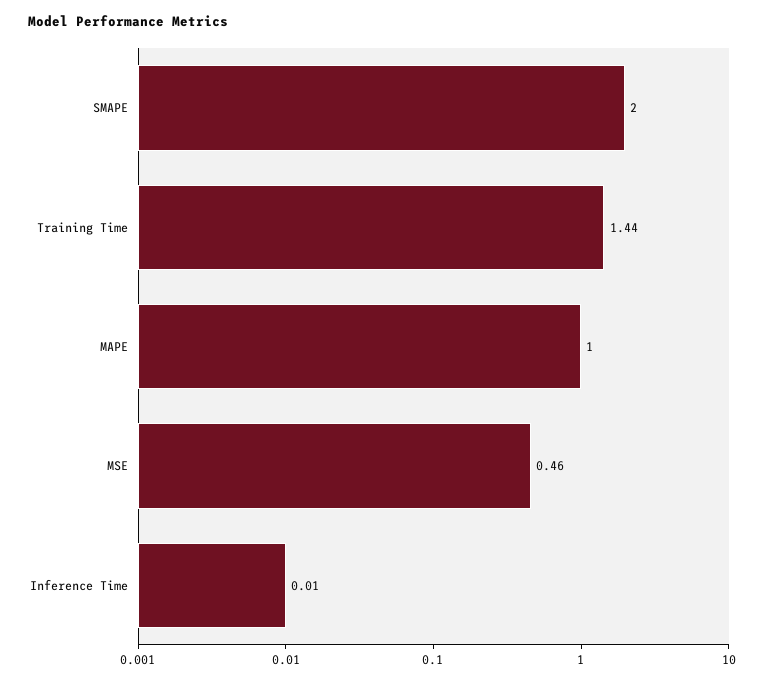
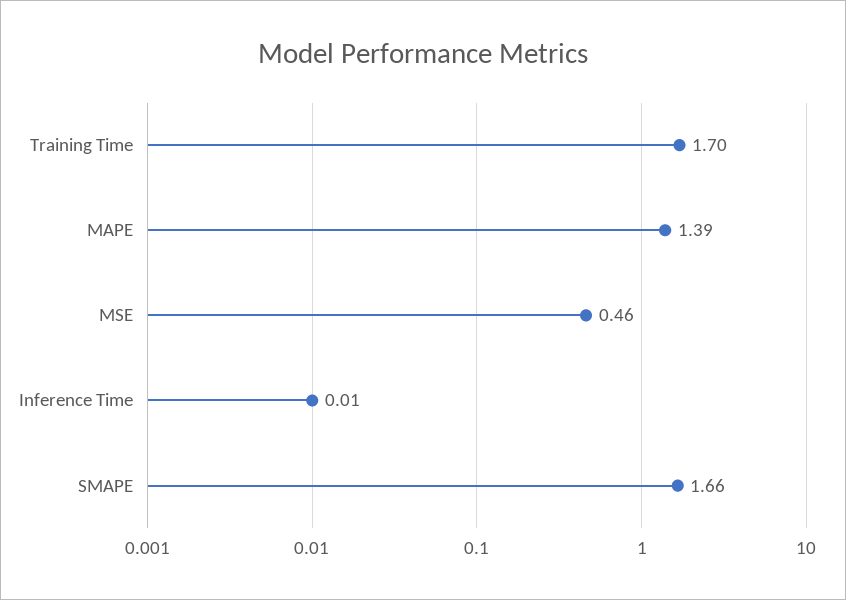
  {
-   "SMAPE": 2,
+   "SMAPE": 1.66,
-   "Training Time": 1.44,
+   "Training Time": 1.7,
-   "MAPE": 1,
+   "MAPE": 1.39,
    "MSE": 0.46,
    "Inference Time": 0.01
  }

